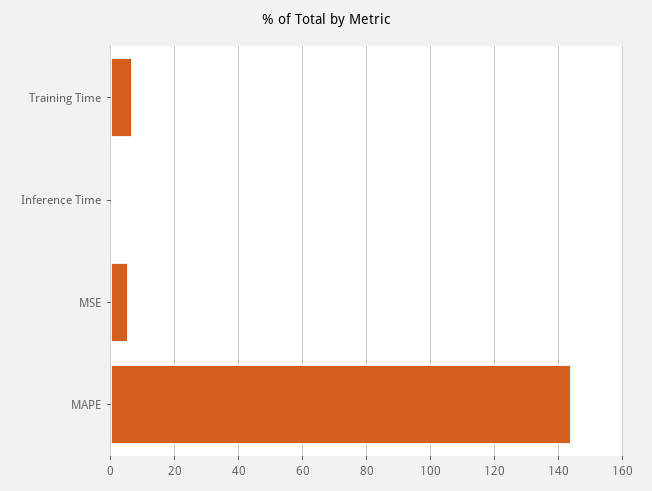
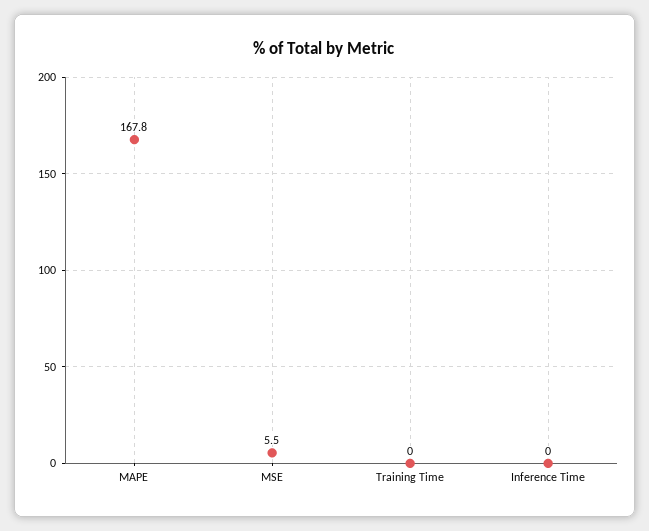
  {
-   "Training Time": 6,
+   "Training Time": 0,
    "Inference Time": 0,
    "MSE": 5.5,
-   "MAPE": 144
+   "MAPE": 167.8
  }

